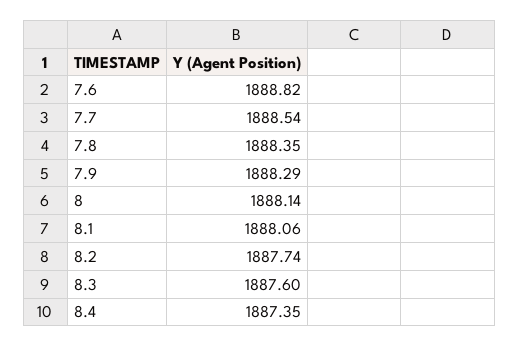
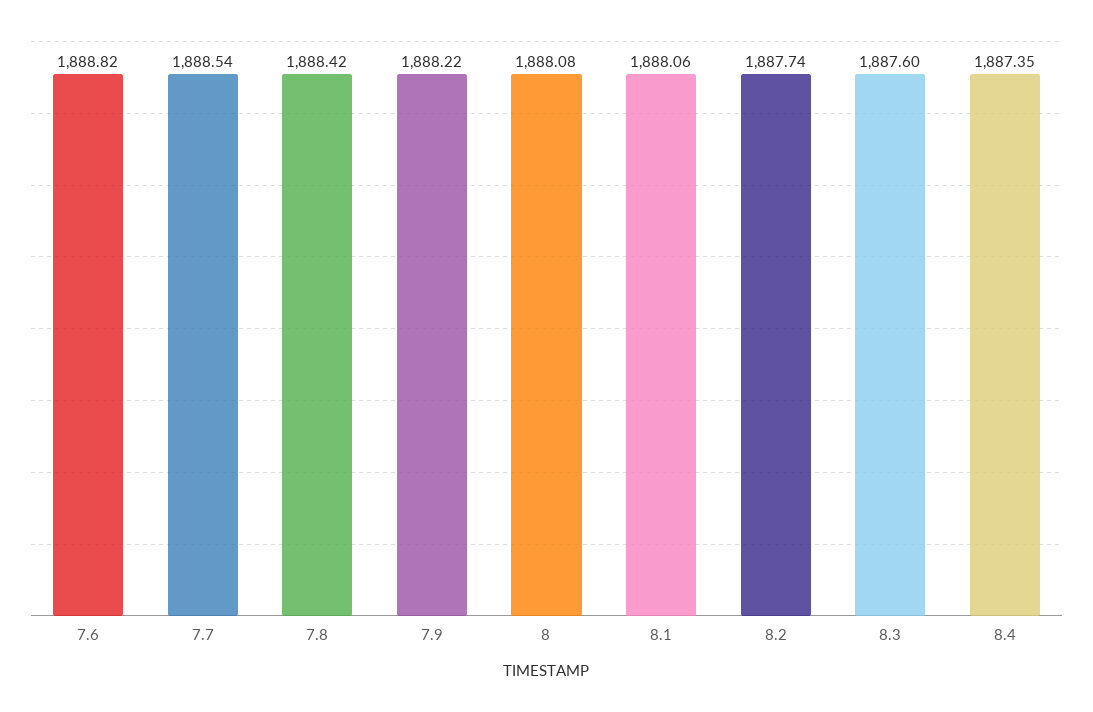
  {
    "7.6": 1888.82,
    "7.7": 1888.54,
-   "7.8": 1888.35,
+   "7.8": 1888.42,
-   "7.9": 1888.29,
+   "7.9": 1888.22,
-   "8": 1888.14,
+   "8": 1888.08,
    "8.1": 1888.06,
    "8.2": 1887.74,
    "8.3": 1887.6,
    "8.4": 1887.35
  }

